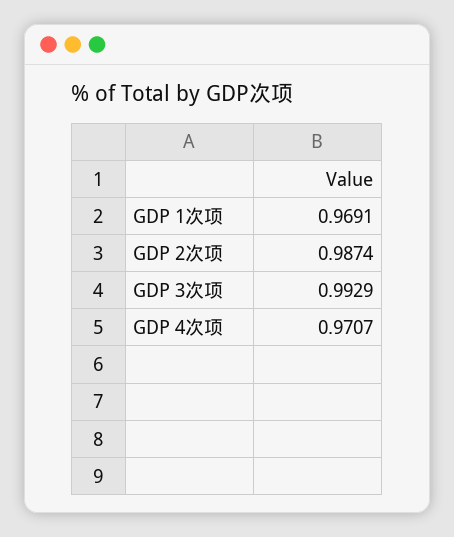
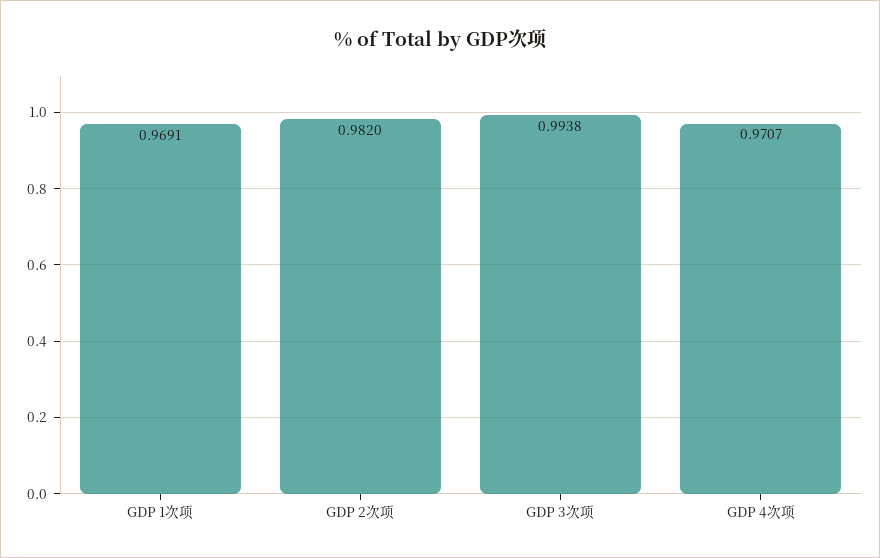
  {
    "GDP 1次项": 0.9691,
-   "GDP 2次项": 0.9874,
+   "GDP 2次项": 0.982,
-   "GDP 3次项": 0.9929,
+   "GDP 3次项": 0.9938,
    "GDP 4次项": 0.9707
  }

